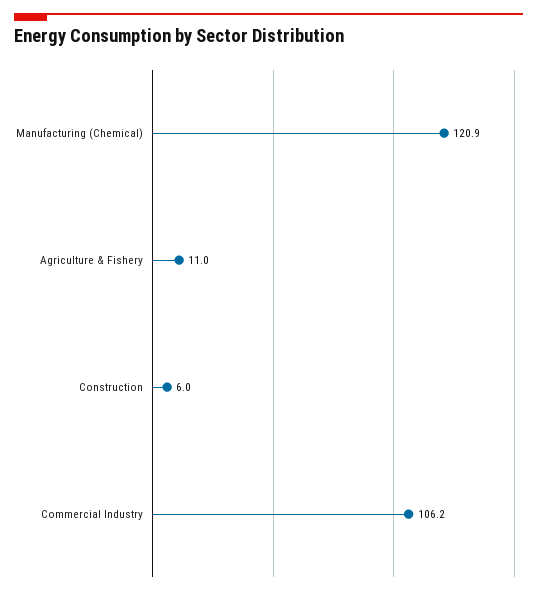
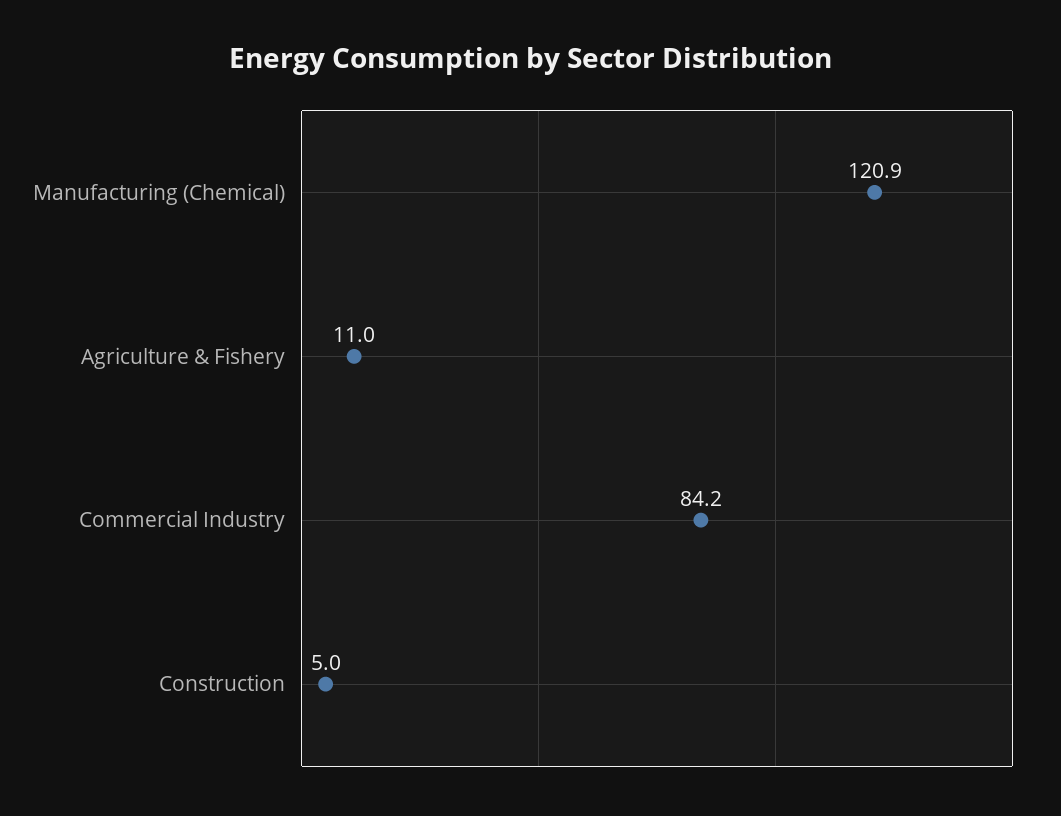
  {
    "Manufacturing (Chemical)": 120.9,
    "Agriculture & Fishery": 11,
-   "Construction": 6,
+   "Construction": 5,
-   "Commercial Industry": 106.2
+   "Commercial Industry": 84.2
  }

